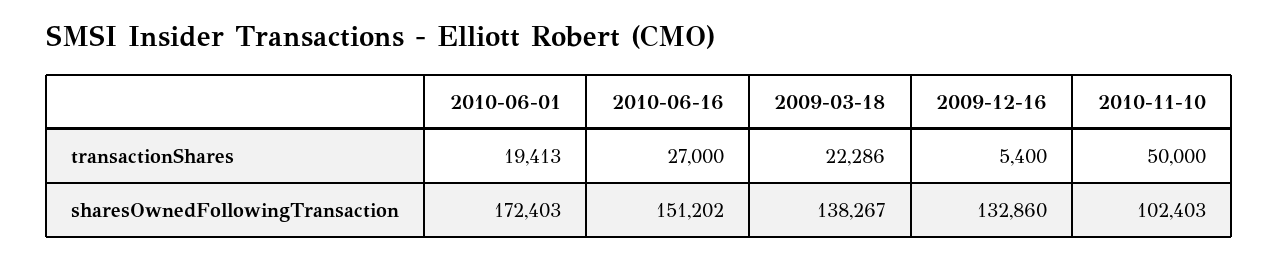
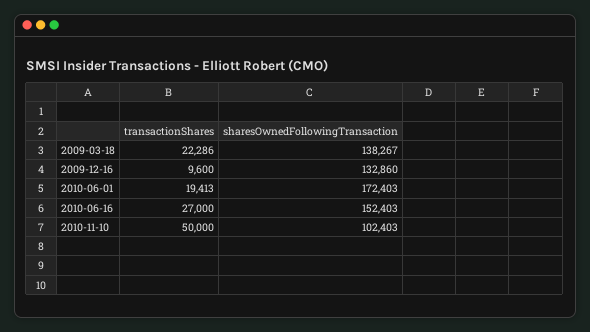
  {
    "2010-06-01": {
      "transactionShares": 19413,
      "sharesOwnedFollowingTransaction": 172403
    },
    "2010-06-16": {
      "transactionShares": 27000,
-     "sharesOwnedFollowingTransaction": 151202
+     "sharesOwnedFollowingTransaction": 152403
    },
    "2009-03-18": {
      "transactionShares": 22286,
      "sharesOwnedFollowingTransaction": 138267
    },
    "2009-12-16": {
-     "transactionShares": 5400,
+     "transactionShares": 9600,
      "sharesOwnedFollowingTransaction": 132860
    },
    "2010-11-10": {
      "transactionShares": 50000,
      "sharesOwnedFollowingTransaction": 102403
    }
  }

